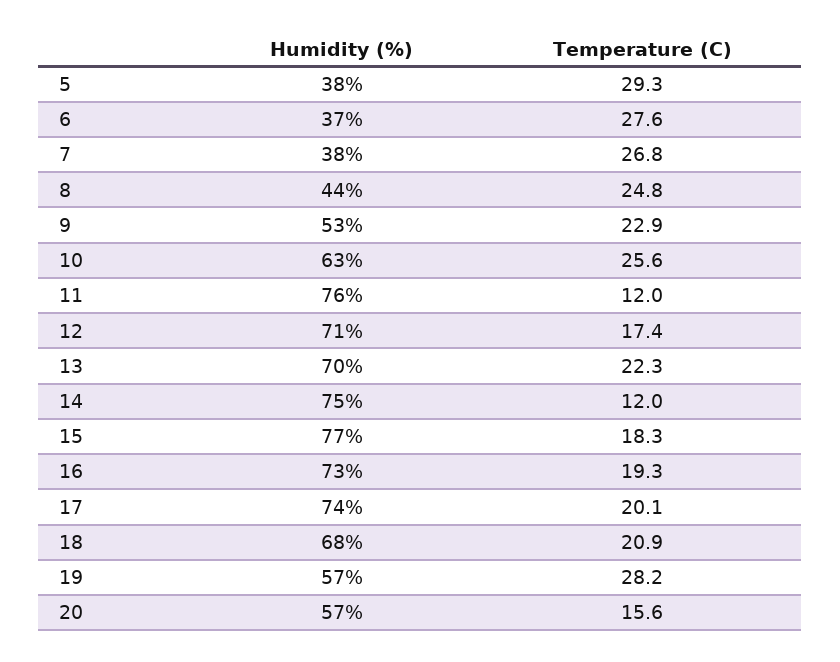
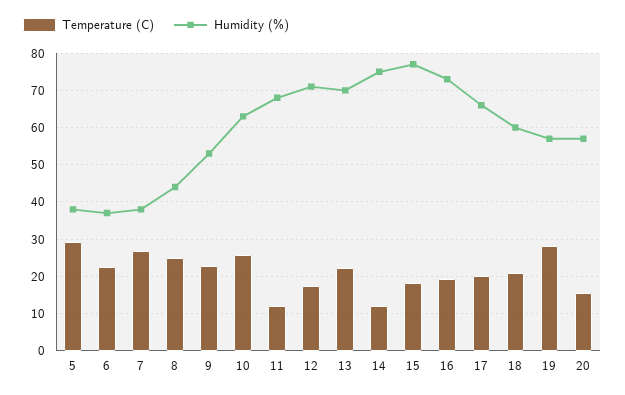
  {
    "Humidity (%)": {
      "5": 38,
      "6": 37,
      "7": 38,
      "8": 44,
      "9": 53,
      "10": 63,
-     "11": 76,
+     "11": 68,
      "12": 71,
      "13": 70,
      "14": 75,
      "15": 77,
      "16": 73,
-     "17": 74,
+     "17": 66,
-     "18": 68,
+     "18": 60,
      "19": 57,
      "20": 57
    },
    "Temperature (C)": {
      "5": 29.3,
-     "6": 27.6,
+     "6": 22,
      "7": 26.8,
      "8": 24.8,
      "9": 22.9,
      "10": 25.6,
      "11": 12,
      "12": 17.4,
      "13": 22.3,
      "14": 12,
      "15": 18.3,
      "16": 19.3,
      "17": 20.1,
      "18": 20.9,
      "19": 28.2,
      "20": 15.6
    }
  }

